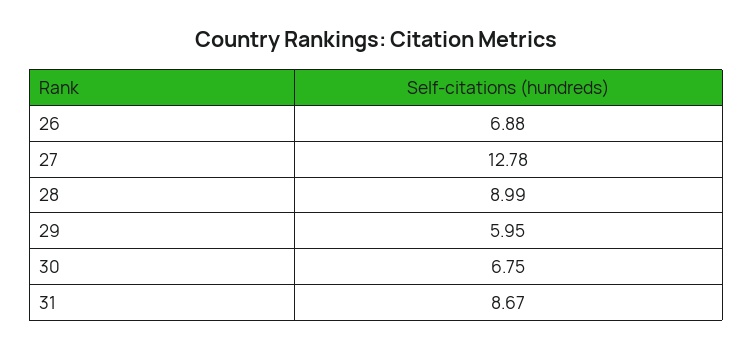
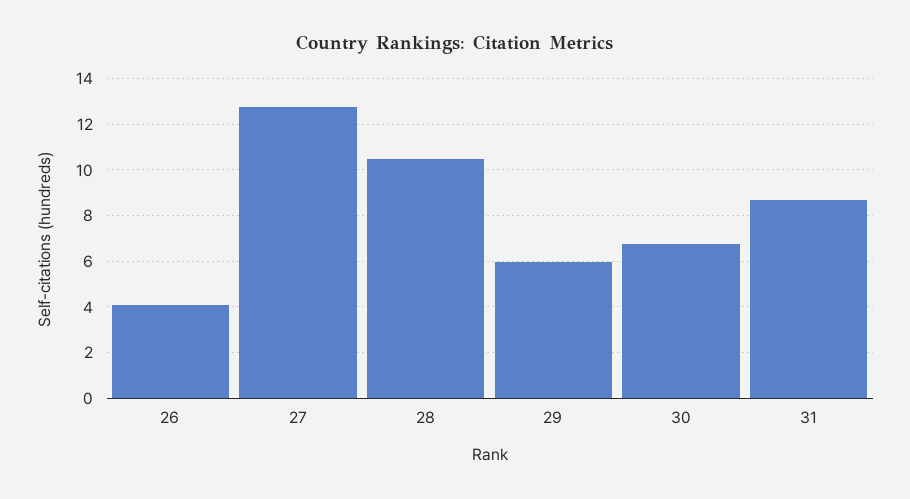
  {
-   "26": 6.88,
+   "26": 4,
    "27": 12.78,
-   "28": 8.99,
+   "28": 10.5,
    "29": 5.95,
    "30": 6.75,
    "31": 8.67
  }

